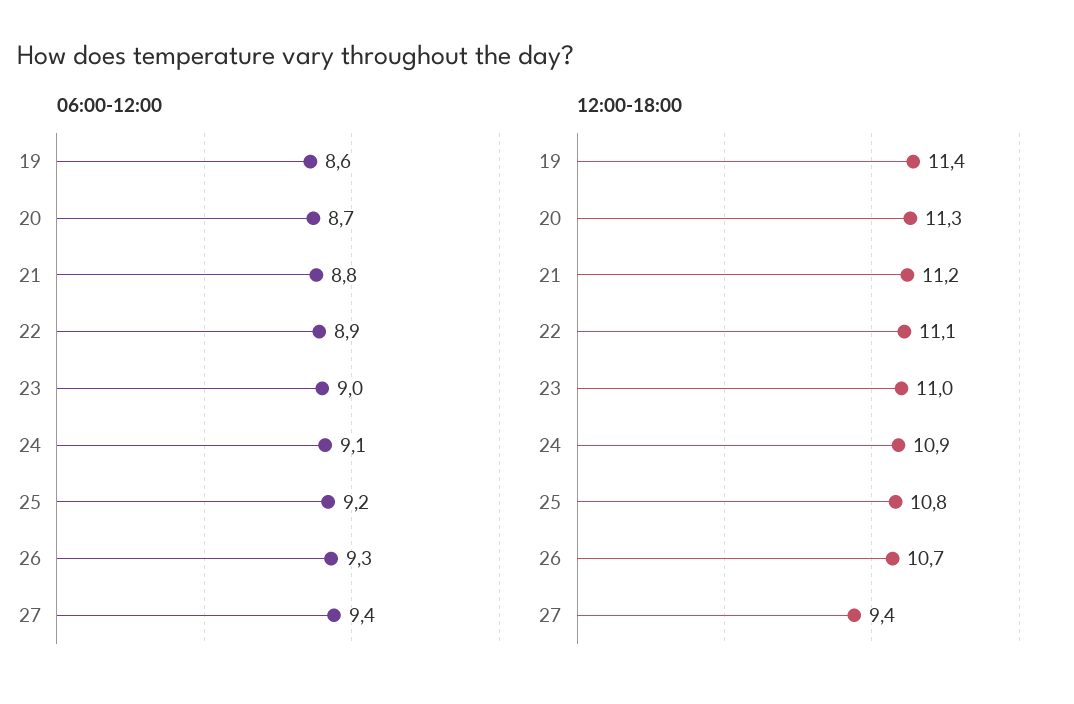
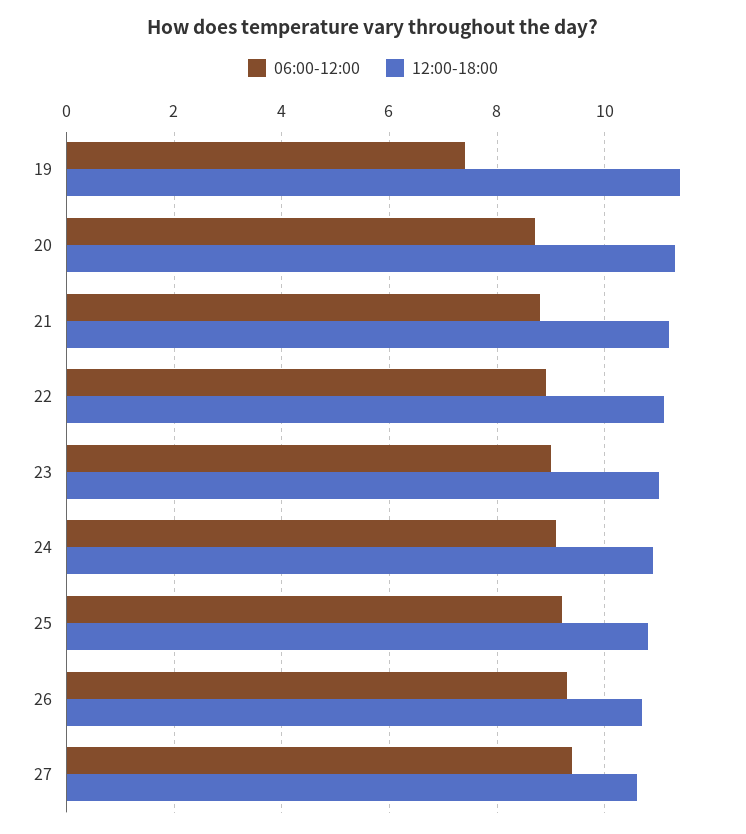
  {
    "06:00-12:00": {
-     "19": 8.6,
+     "19": 7.5,
      "20": 8.7,
      "21": 8.8,
      "22": 8.9,
      "23": 9,
      "24": 9.1,
      "25": 9.2,
      "26": 9.3,
      "27": 9.4
    },
    "12:00-18:00": {
      "19": 11.4,
      "20": 11.3,
      "21": 11.2,
      "22": 11.1,
      "23": 11,
      "24": 10.9,
      "25": 10.8,
      "26": 10.7,
-     "27": 9.4
+     "27": 10.5
    }
  }

